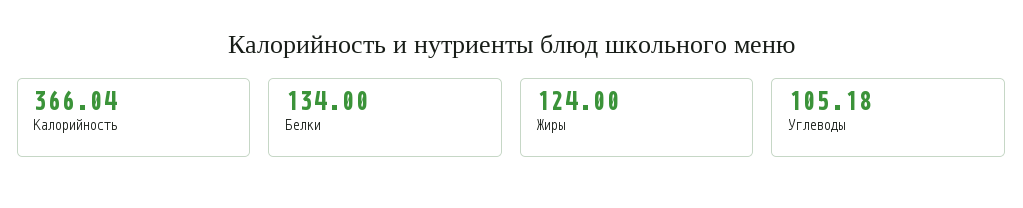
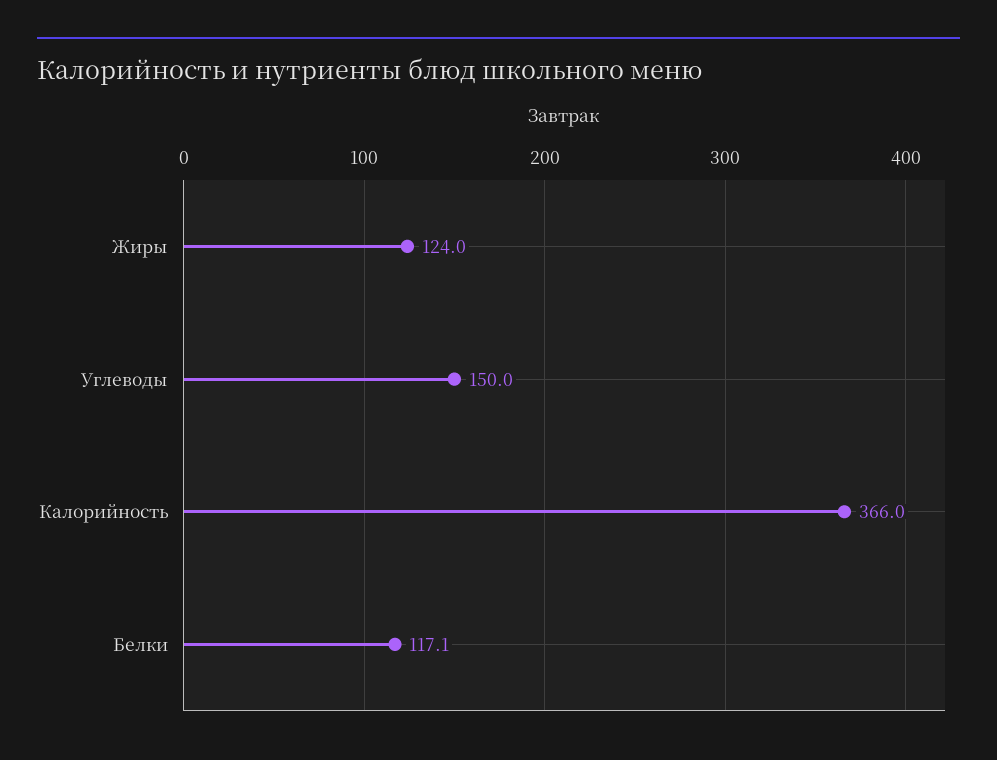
  {
    "Калорийность": 366.04,
-   "Белки": 134,
+   "Белки": 117.1,
    "Жиры": 124,
-   "Углеводы": 105.18
+   "Углеводы": 150
  }

